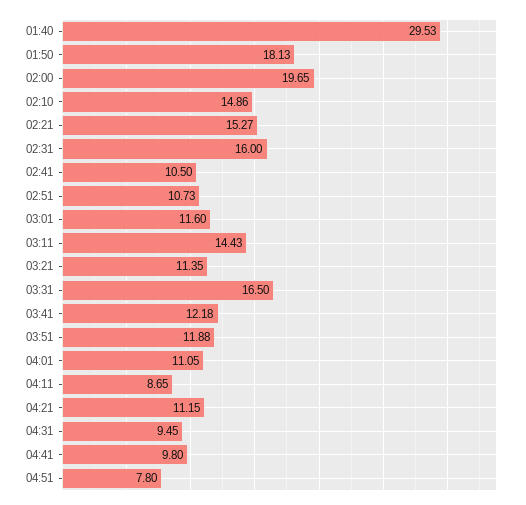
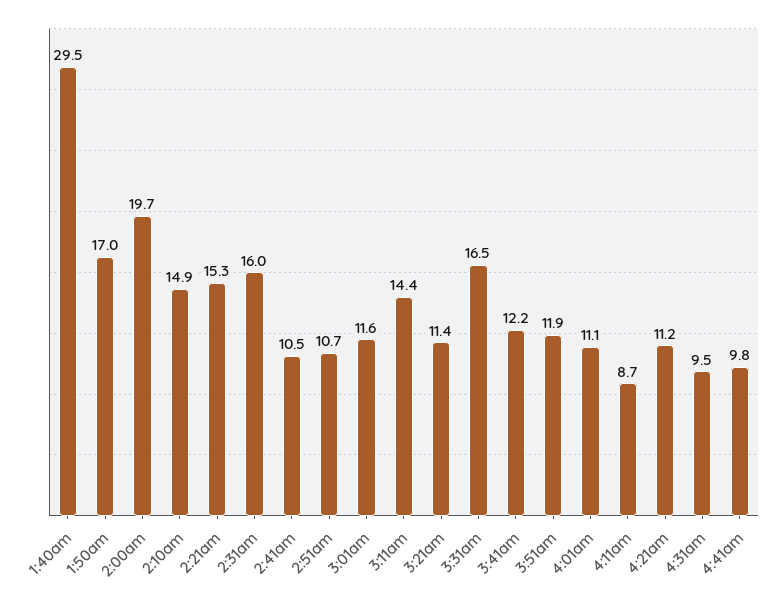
  {
    "01:40": 29.53,
-   "01:50": 18.13,
+   "01:50": 17,
    "02:00": 19.65,
    "02:10": 14.86,
    "02:21": 15.27,
    "02:31": 16,
    "02:41": 10.5,
    "02:51": 10.73,
    "03:01": 11.6,
    "03:11": 14.43,
    "03:21": 11.35,
    "03:31": 16.5,
    "03:41": 12.18,
    "03:51": 11.88,
    "04:01": 11.05,
    "04:11": 8.65,
    "04:21": 11.15,
    "04:31": 9.45,
-   "04:41": 9.8,
+   "04:41": 9.8
-   "04:51": 7.8
  }

